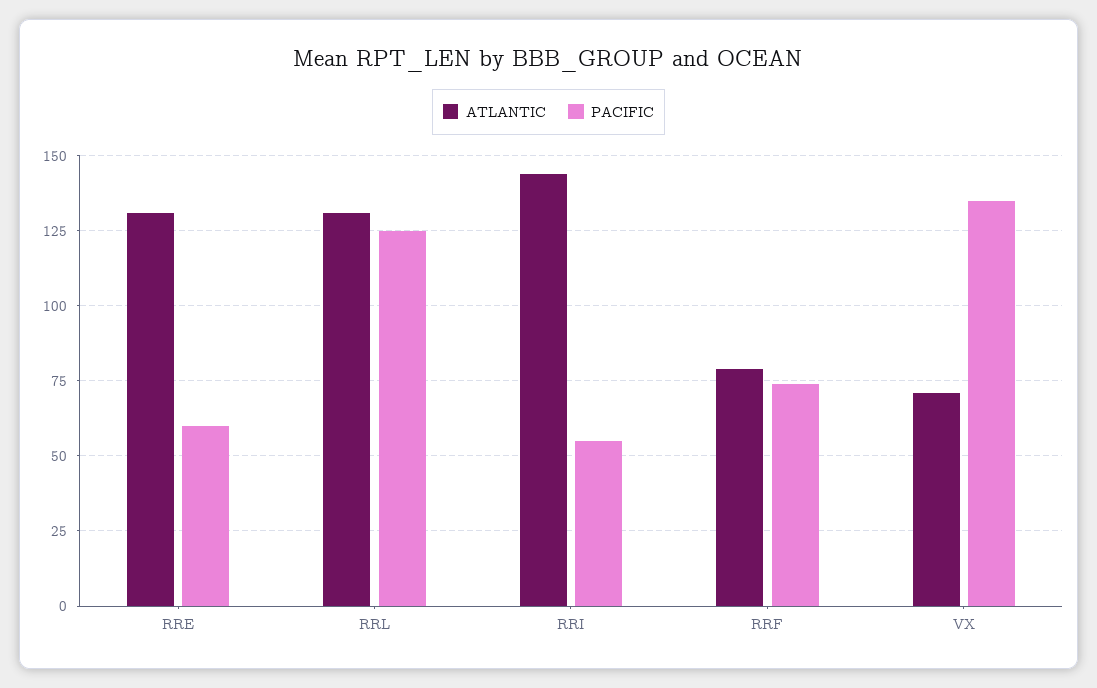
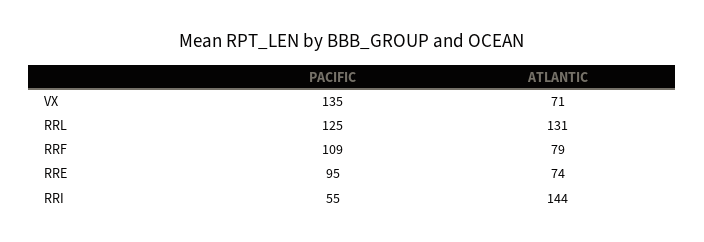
  {
    "ATLANTIC": {
-     "RRE": 130,
+     "RRE": 74,
      "RRL": 131,
      "RRI": 144,
      "RRF": 79,
      "VX": 71
    },
    "PACIFIC": {
-     "RRE": 60,
+     "RRE": 95,
      "RRL": 125,
      "RRI": 55,
-     "RRF": 75,
+     "RRF": 109,
      "VX": 135
    }
  }

